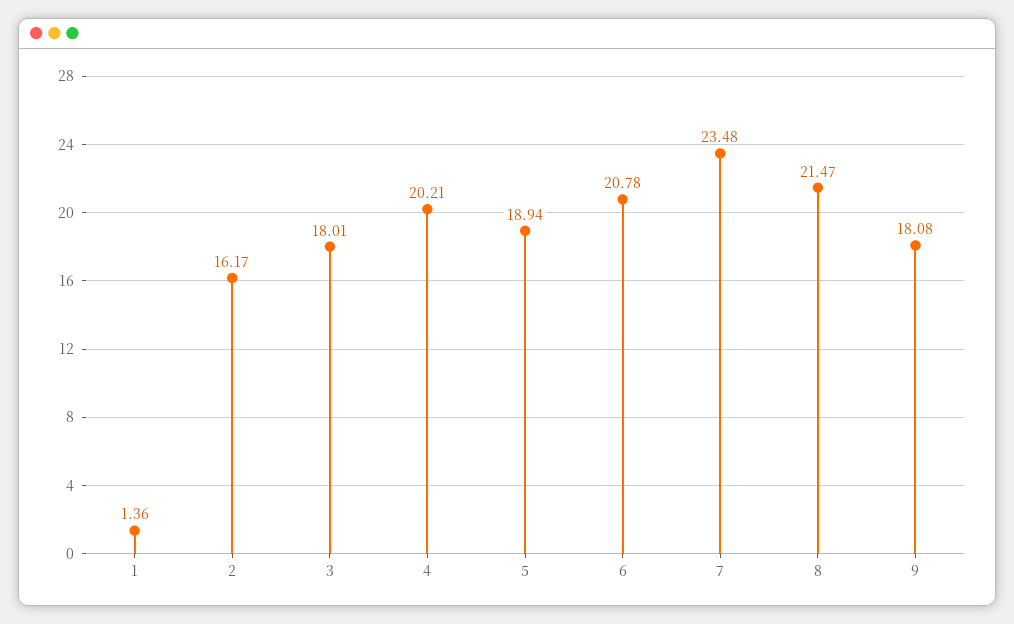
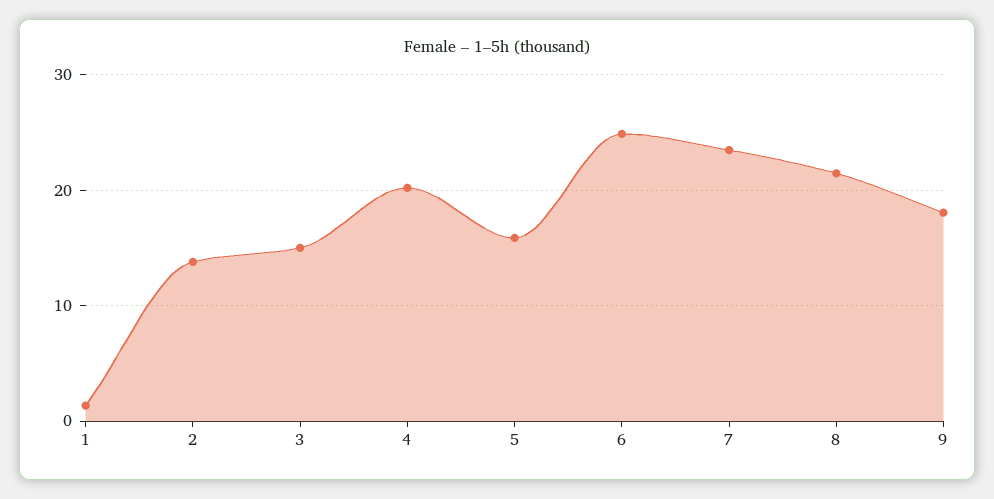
  {
    "1": 1.36,
-   "2": 16.17,
+   "2": 14,
-   "3": 18.01,
+   "3": 15,
    "4": 20.21,
-   "5": 18.94,
+   "5": 16,
-   "6": 20.78,
+   "6": 25,
    "7": 23.48,
    "8": 21.47,
    "9": 18.08
  }

